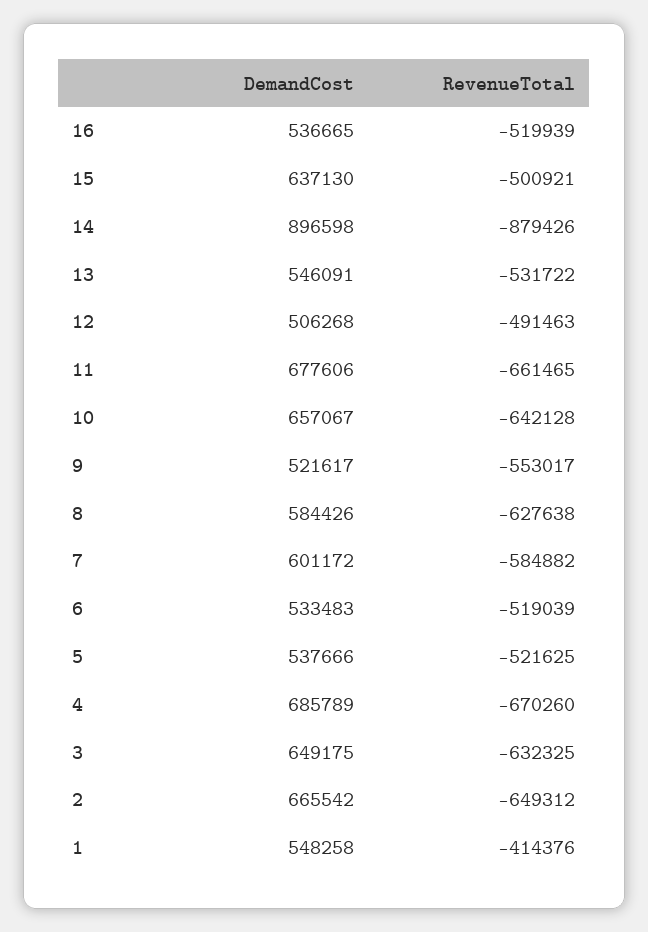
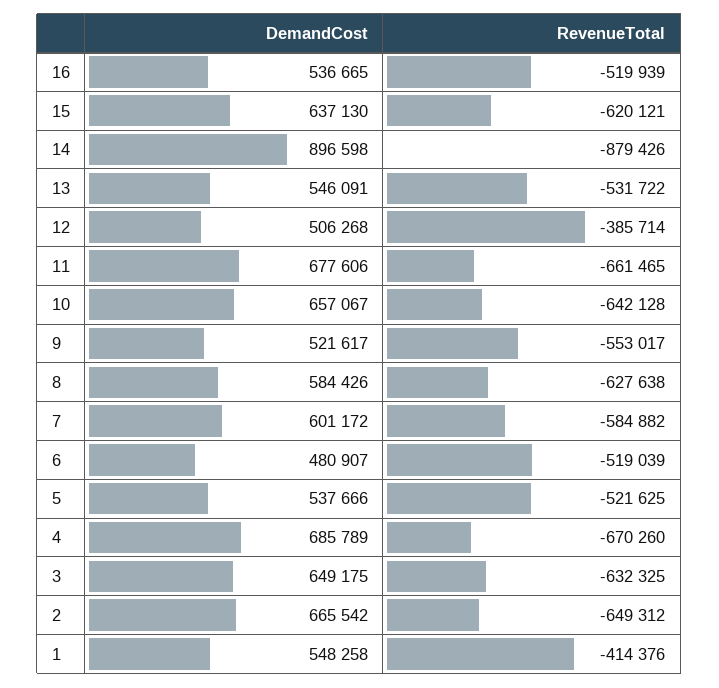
  {
    "DemandCost": {
      "16": 536665,
      "15": 637130,
      "14": 896598,
      "13": 546091,
      "12": 506268,
      "11": 677606,
      "10": 657067,
      "9": 521617,
      "8": 584426,
      "7": 601172,
-     "6": 533483,
+     "6": 480907,
      "5": 537666,
      "4": 685789,
      "3": 649175,
      "2": 665542,
      "1": 548258
    },
    "RevenueTotal": {
      "16": -519939,
-     "15": -500921,
+     "15": -620121,
      "14": -879426,
      "13": -531722,
-     "12": -491463,
+     "12": -385714,
      "11": -661465,
      "10": -642128,
      "9": -553017,
      "8": -627638,
      "7": -584882,
      "6": -519039,
      "5": -521625,
      "4": -670260,
      "3": -632325,
      "2": -649312,
      "1": -414376
    }
  }

